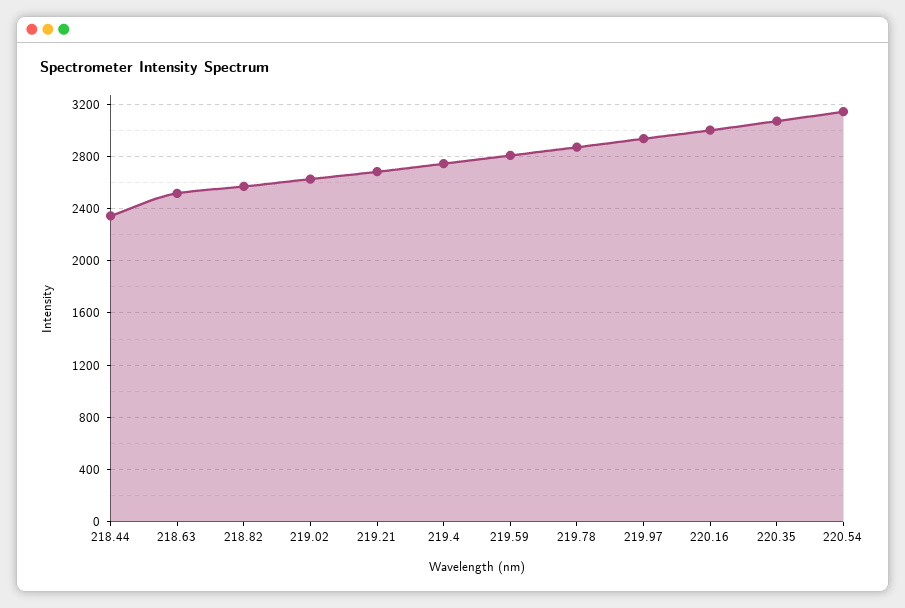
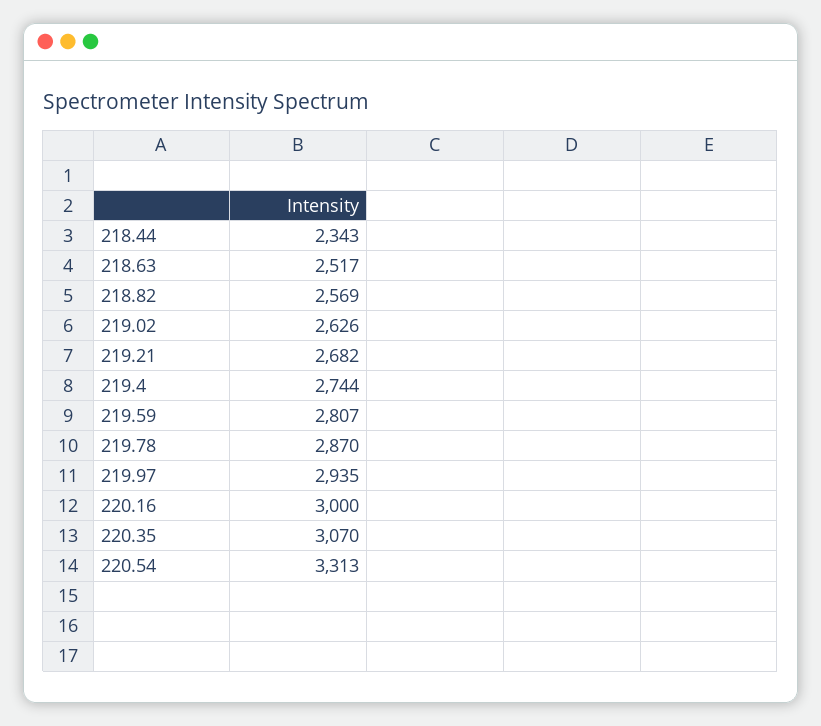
  {
    "218.44": 2343,
    "218.63": 2517,
    "218.82": 2569,
    "219.02": 2626,
    "219.21": 2682,
    "219.4": 2744,
    "219.59": 2807,
    "219.78": 2870,
    "219.97": 2935,
    "220.16": 3000,
    "220.35": 3070,
-   "220.54": 3150
+   "220.54": 3313
  }

